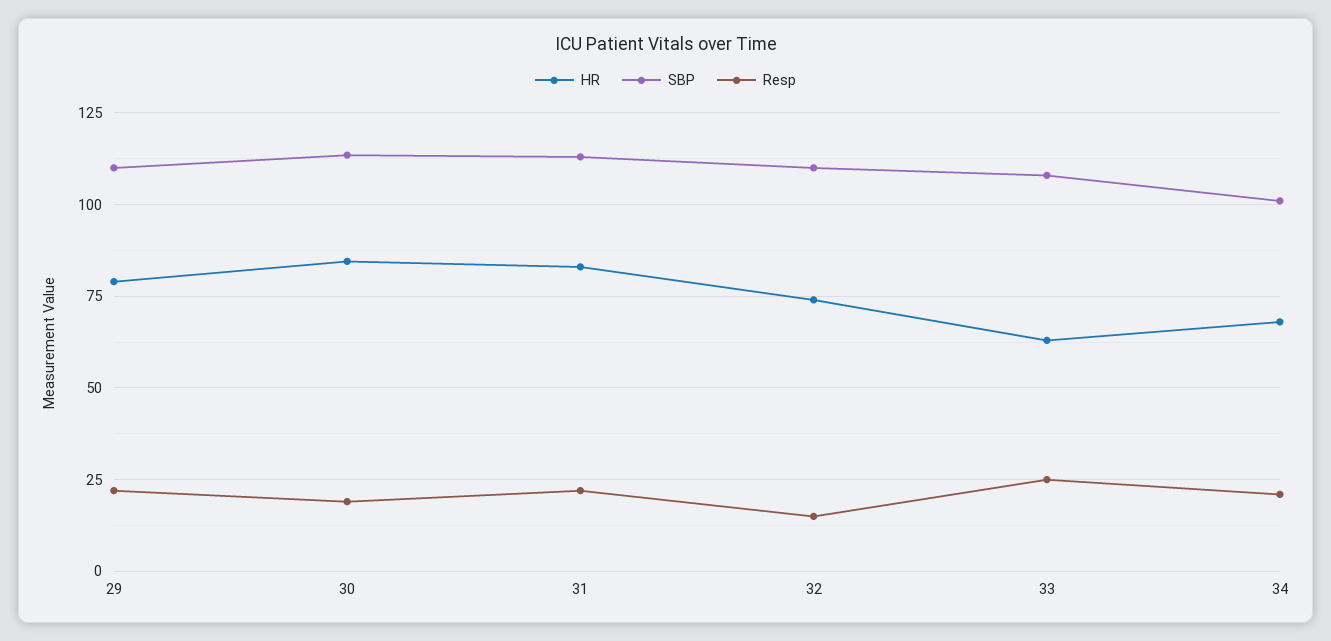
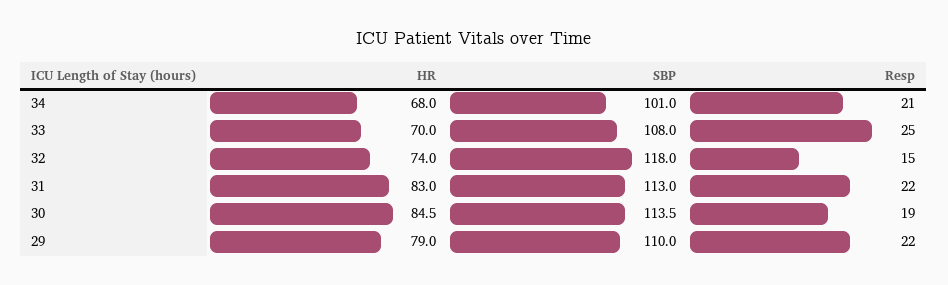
  {
    "HR": {
      "29": 79,
      "30": 84.5,
      "31": 83,
      "32": 74,
-     "33": 62.5,
+     "33": 70,
      "34": 68
    },
    "SBP": {
      "29": 110,
      "30": 113.5,
      "31": 113,
-     "32": 110,
+     "32": 118,
      "33": 108,
      "34": 101
    },
    "Resp": {
      "29": 22,
      "30": 19,
      "31": 22,
      "32": 15,
      "33": 25,
      "34": 21
    }
  }

